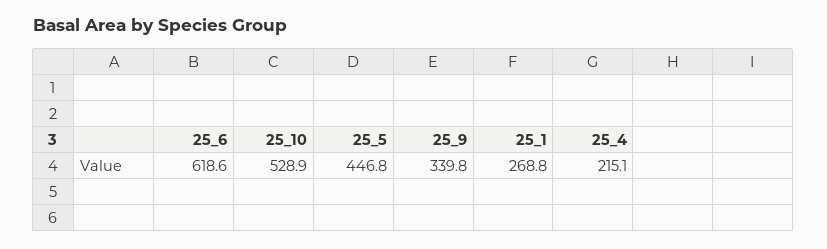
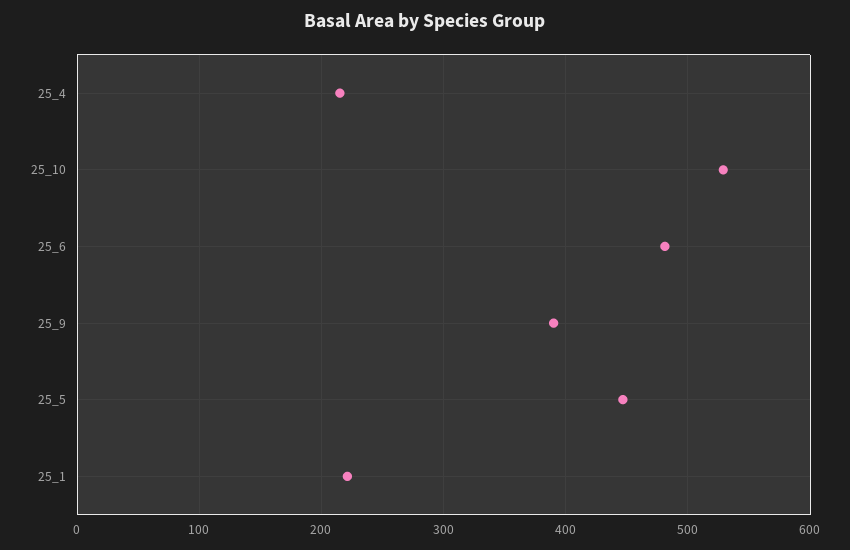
  {
-   "25_6": 618.6,
+   "25_6": 480,
    "25_10": 528.9,
    "25_5": 446.8,
-   "25_9": 339.8,
+   "25_9": 390,
-   "25_1": 268.8,
+   "25_1": 220,
    "25_4": 215.1
  }

